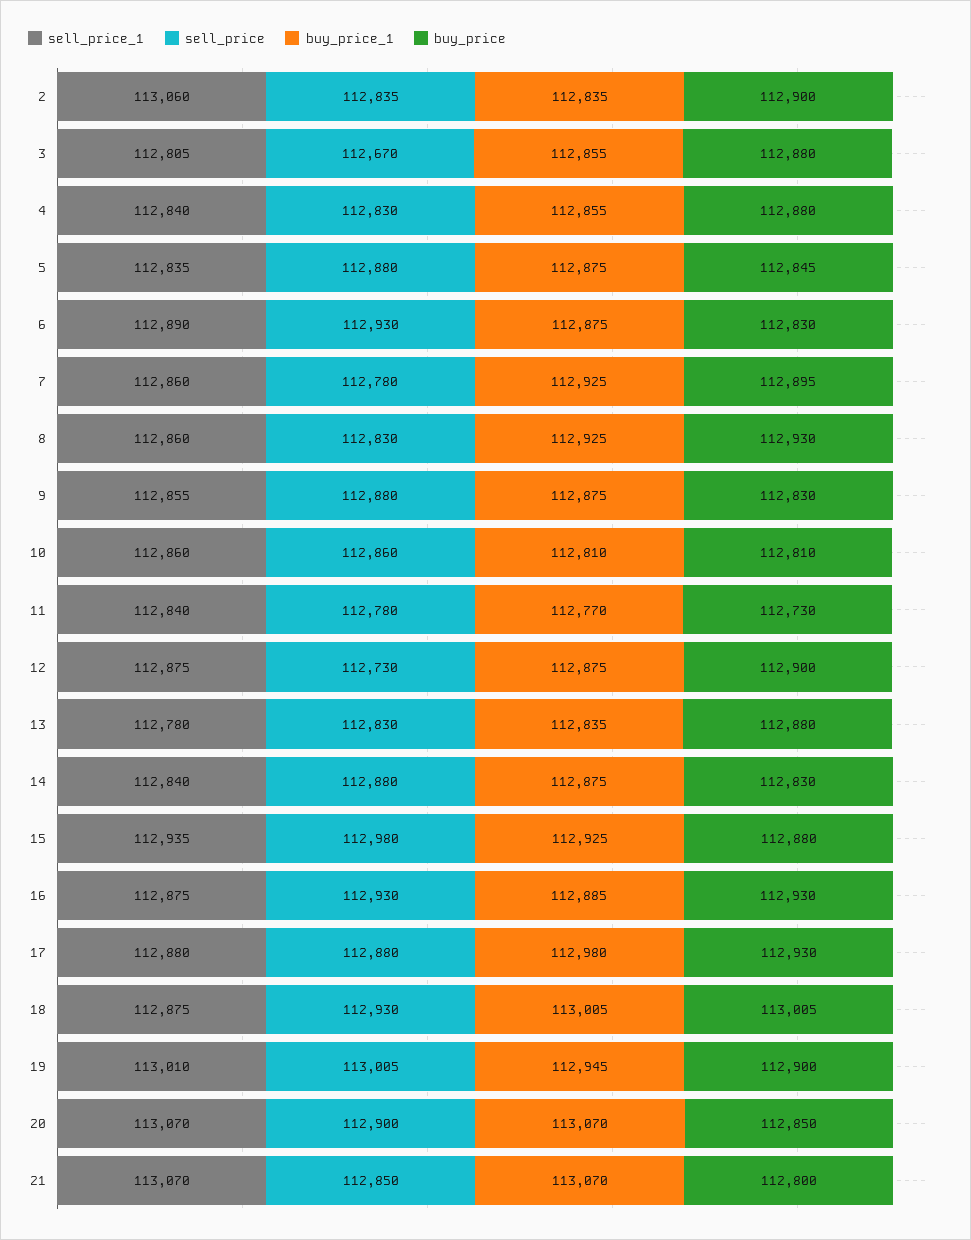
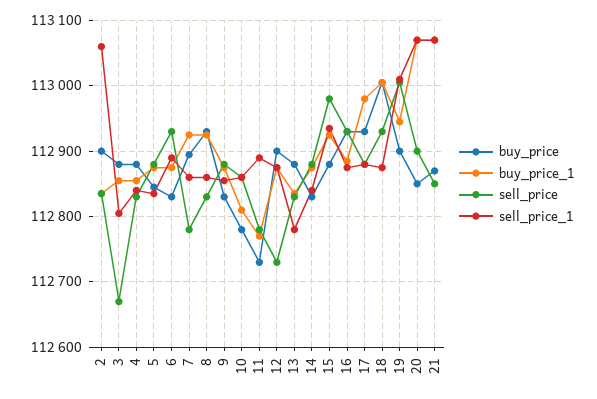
  {
    "sell_price_1": {
      "2": 113060,
      "3": 112805,
      "4": 112840,
      "5": 112835,
      "6": 112890,
      "7": 112860,
      "8": 112860,
      "9": 112855,
      "10": 112860,
-     "11": 112840,
+     "11": 112890,
      "12": 112875,
      "13": 112780,
      "14": 112840,
      "15": 112935,
      "16": 112875,
      "17": 112880,
      "18": 112875,
      "19": 113010,
      "20": 113070,
      "21": 113070
    },
    "sell_price": {
      "2": 112835,
      "3": 112670,
      "4": 112830,
      "5": 112880,
      "6": 112930,
      "7": 112780,
      "8": 112830,
      "9": 112880,
      "10": 112860,
      "11": 112780,
      "12": 112730,
      "13": 112830,
      "14": 112880,
      "15": 112980,
      "16": 112930,
      "17": 112880,
      "18": 112930,
      "19": 113005,
      "20": 112900,
      "21": 112850
    },
    "buy_price_1": {
      "2": 112835,
      "3": 112855,
      "4": 112855,
      "5": 112875,
      "6": 112875,
      "7": 112925,
      "8": 112925,
      "9": 112875,
      "10": 112810,
      "11": 112770,
      "12": 112875,
      "13": 112835,
      "14": 112875,
      "15": 112925,
      "16": 112885,
      "17": 112980,
      "18": 113005,
      "19": 112945,
      "20": 113070,
      "21": 113070
    },
    "buy_price": {
      "2": 112900,
      "3": 112880,
      "4": 112880,
      "5": 112845,
      "6": 112830,
      "7": 112895,
      "8": 112930,
      "9": 112830,
-     "10": 112810,
+     "10": 112780,
      "11": 112730,
      "12": 112900,
      "13": 112880,
      "14": 112830,
      "15": 112880,
      "16": 112930,
      "17": 112930,
      "18": 113005,
      "19": 112900,
      "20": 112850,
-     "21": 112800
+     "21": 112870
    }
  }

